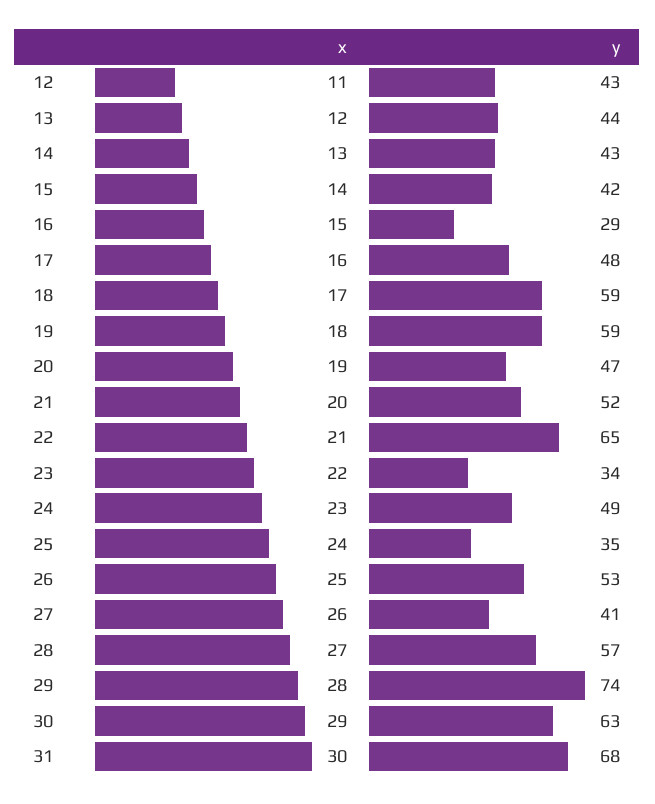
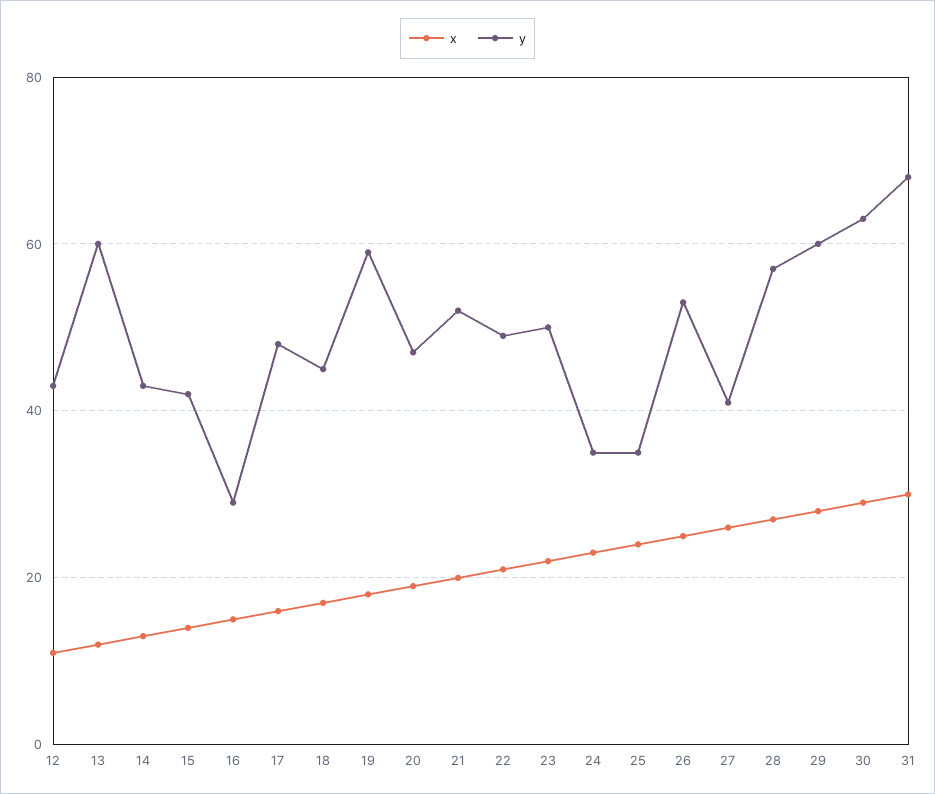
  {
    "x": {
      "12": 11,
      "13": 12,
      "14": 13,
      "15": 14,
      "16": 15,
      "17": 16,
      "18": 17,
      "19": 18,
      "20": 19,
      "21": 20,
      "22": 21,
      "23": 22,
      "24": 23,
      "25": 24,
      "26": 25,
      "27": 26,
      "28": 27,
      "29": 28,
      "30": 29,
      "31": 30
    },
    "y": {
      "12": 43,
-     "13": 44,
+     "13": 60,
      "14": 43,
      "15": 42,
      "16": 29,
      "17": 48,
-     "18": 59,
+     "18": 45,
      "19": 59,
      "20": 47,
      "21": 52,
-     "22": 65,
+     "22": 50,
-     "23": 34,
+     "23": 50,
-     "24": 49,
+     "24": 35,
      "25": 35,
      "26": 53,
      "27": 41,
      "28": 57,
-     "29": 74,
+     "29": 60,
      "30": 63,
      "31": 68
    }
  }

